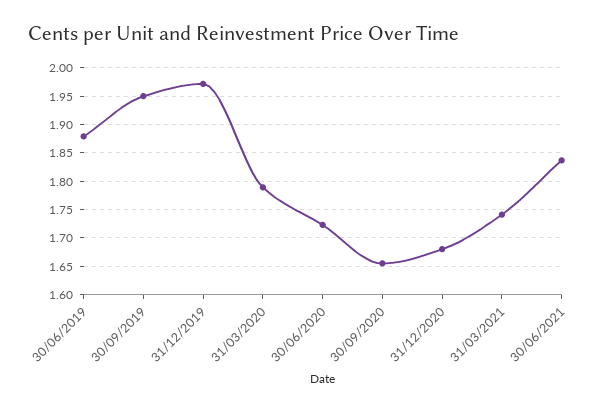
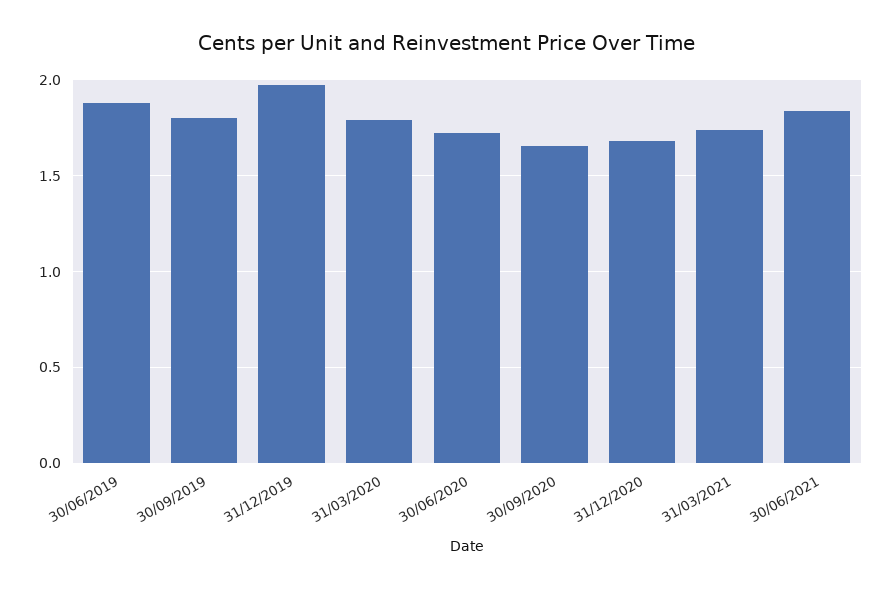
  {
    "30/06/2019": 1.875,
-   "30/09/2019": 1.95,
+   "30/09/2019": 1.8,
    "31/12/2019": 1.975,
    "31/03/2020": 1.8,
    "30/06/2020": 1.725,
    "30/09/2020": 1.65,
    "31/12/2020": 1.675,
    "31/03/2021": 1.75,
    "30/06/2021": 1.825
  }

